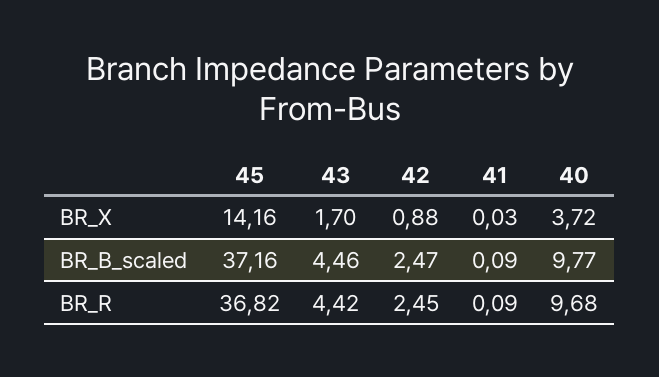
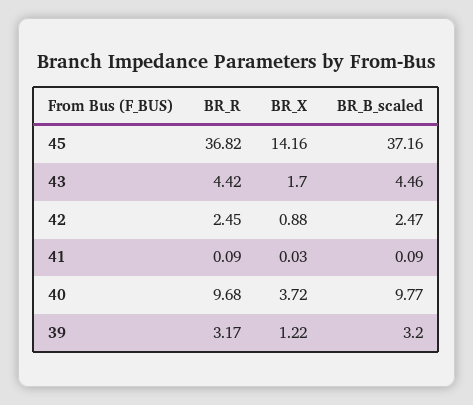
  {
    "45": {
      "BR_X": 14.16,
      "BR_B_scaled": 37.16,
      "BR_R": 36.82
    },
    "43": {
      "BR_X": 1.7,
      "BR_B_scaled": 4.46,
      "BR_R": 4.42
    },
    "42": {
      "BR_X": 0.88,
      "BR_B_scaled": 2.47,
      "BR_R": 2.45
    },
    "41": {
      "BR_X": 0.03,
      "BR_B_scaled": 0.09,
      "BR_R": 0.09
    },
    "40": {
      "BR_X": 3.72,
      "BR_B_scaled": 9.77,
      "BR_R": 9.68
-   }
+   },
+   "39": {
+     "BR_R": 3.17,
+     "BR_X": 1.22,
+     "BR_B_scaled": 3.2
+   }
  }

